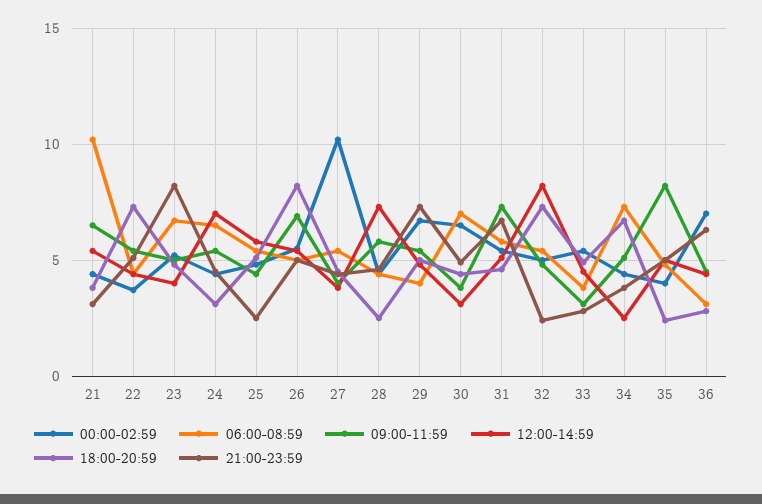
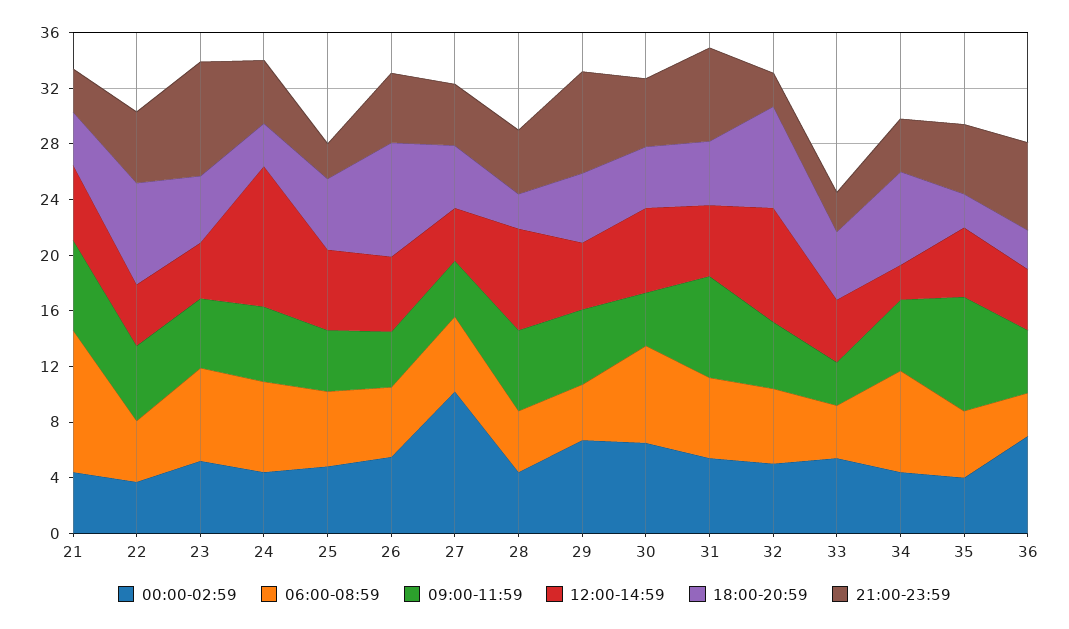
  {
    "00:00-02:59": {
      "21": 4.5,
      "22": 3.5,
      "23": 5,
      "24": 4.5,
      "25": 5,
      "26": 5.5,
      "27": 10,
      "28": 4.5,
      "29": 6.5,
      "30": 6.5,
      "31": 5.5,
      "32": 5,
      "33": 5.5,
      "34": 4.5,
      "35": 4,
      "36": 7
    },
    "06:00-08:59": {
      "21": 10,
      "22": 4.5,
      "23": 6.5,
      "24": 6.5,
      "25": 5.5,
      "26": 5,
      "27": 5.5,
      "28": 4.5,
      "29": 4,
      "30": 7,
      "31": 6,
      "32": 5.5,
      "33": 4,
      "34": 7.5,
      "35": 5,
      "36": 3
    },
    "09:00-11:59": {
      "21": 6.5,
      "22": 5.5,
      "23": 5,
      "24": 5.5,
      "25": 4.5,
-     "26": 7,
+     "26": 4,
      "27": 4,
      "28": 6,
      "29": 5.5,
      "30": 4,
      "31": 7.5,
      "32": 5,
      "33": 3,
      "34": 5,
      "35": 8,
      "36": 4.5
    },
    "12:00-14:59": {
      "21": 5.5,
      "22": 4.5,
      "23": 4,
-     "24": 7,
+     "24": 10,
      "25": 6,
      "26": 5.5,
      "27": 4,
      "28": 7.5,
      "29": 5,
-     "30": 3,
+     "30": 6,
      "31": 5,
      "32": 8,
      "33": 4.5,
      "34": 2.5,
      "35": 5,
      "36": 4.5
    },
    "18:00-20:59": {
      "21": 4,
      "22": 7.5,
      "23": 5,
      "24": 3,
      "25": 5,
      "26": 8,
      "27": 4.5,
      "28": 2.5,
      "29": 5,
      "30": 4.5,
      "31": 4.5,
      "32": 7.5,
      "33": 5,
      "34": 6.5,
      "35": 2.5,
      "36": 3
    },
    "21:00-23:59": {
      "21": 3,
      "22": 5,
      "23": 8,
      "24": 4.5,
      "25": 2.5,
      "26": 5,
      "27": 4.5,
      "28": 4.5,
      "29": 7.5,
      "30": 5,
      "31": 6.5,
      "32": 2.5,
      "33": 3,
      "34": 4,
      "35": 5,
      "36": 6.5
    }
  }

